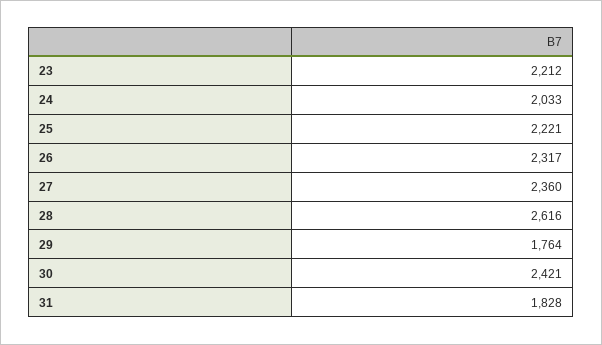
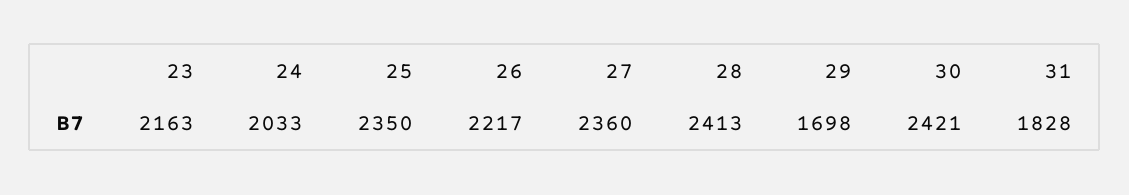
  {
-   "23": 2212,
+   "23": 2163,
    "24": 2033,
-   "25": 2221,
+   "25": 2350,
-   "26": 2317,
+   "26": 2217,
    "27": 2360,
-   "28": 2616,
+   "28": 2413,
-   "29": 1764,
+   "29": 1698,
    "30": 2421,
    "31": 1828
  }

